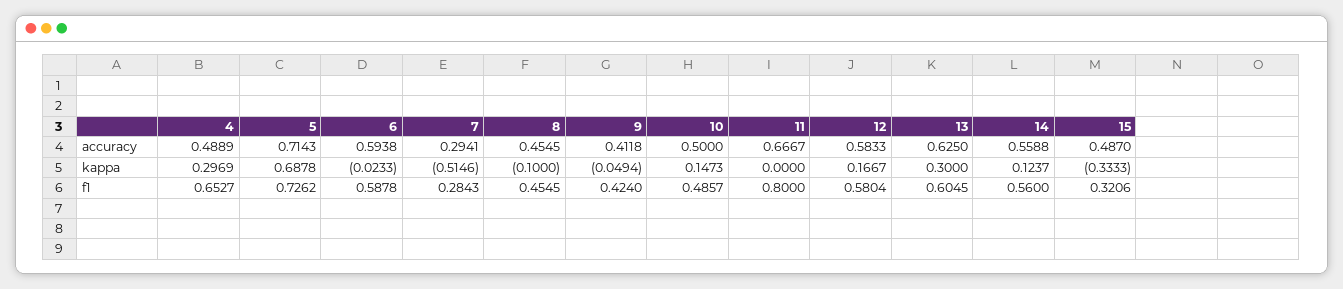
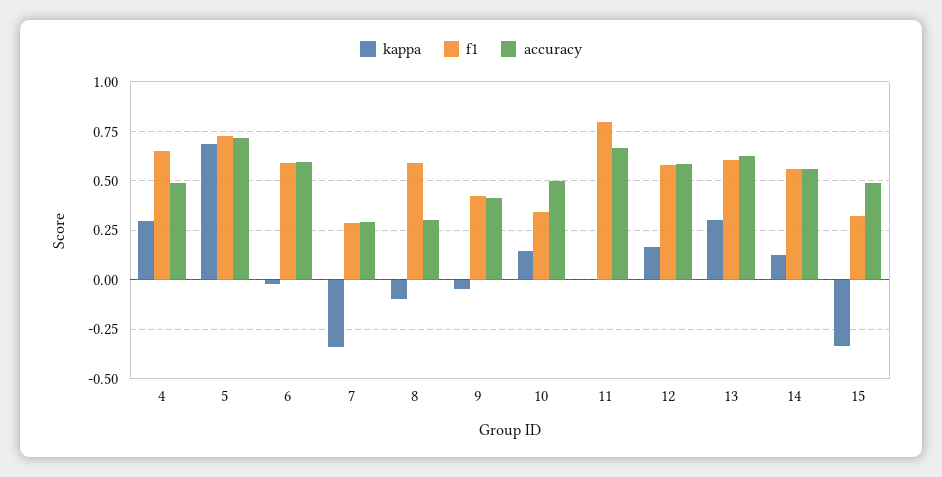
  {
    "accuracy": {
      "4": 0.4889,
      "5": 0.7143,
      "6": 0.5938,
      "7": 0.2941,
-     "8": 0.4545,
+     "8": 0.3,
      "9": 0.4118,
      "10": 0.5,
      "11": 0.6667,
      "12": 0.5833,
      "13": 0.625,
      "14": 0.5588,
      "15": 0.487
    },
    "kappa": {
      "4": 0.2969,
      "5": 0.6878,
      "6": -0.0233,
-     "7": -0.5146,
+     "7": -0.35,
      "8": -0.1,
      "9": -0.0494,
      "10": 0.1473,
      "11": 0,
      "12": 0.1667,
      "13": 0.3,
      "14": 0.1237,
      "15": -0.3333
    },
    "f1": {
      "4": 0.6527,
      "5": 0.7262,
      "6": 0.5878,
      "7": 0.2843,
-     "8": 0.4545,
+     "8": 0.6,
      "9": 0.424,
-     "10": 0.4857,
+     "10": 0.35,
      "11": 0.8,
      "12": 0.5804,
      "13": 0.6045,
      "14": 0.56,
      "15": 0.3206
    }
  }

